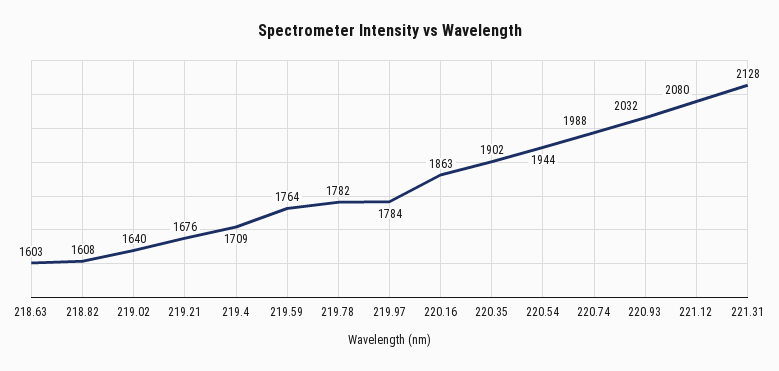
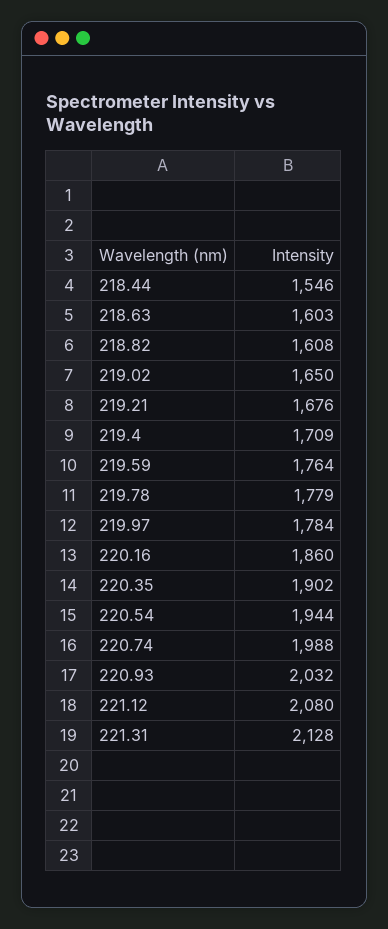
  {
    "218.63": 1603,
    "218.82": 1608,
-   "219.02": 1640,
+   "219.02": 1650,
    "219.21": 1676,
    "219.4": 1709,
    "219.59": 1764,
-   "219.78": 1782,
+   "219.78": 1779,
    "219.97": 1784,
-   "220.16": 1863,
+   "220.16": 1860,
    "220.35": 1902,
    "220.54": 1944,
    "220.74": 1988,
    "220.93": 2032,
    "221.12": 2080,
-   "221.31": 2128
+   "221.31": 2128,
+   "218.44": 1546
  }

